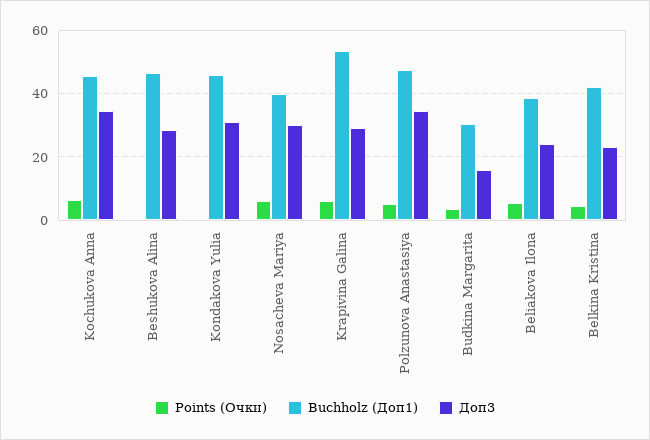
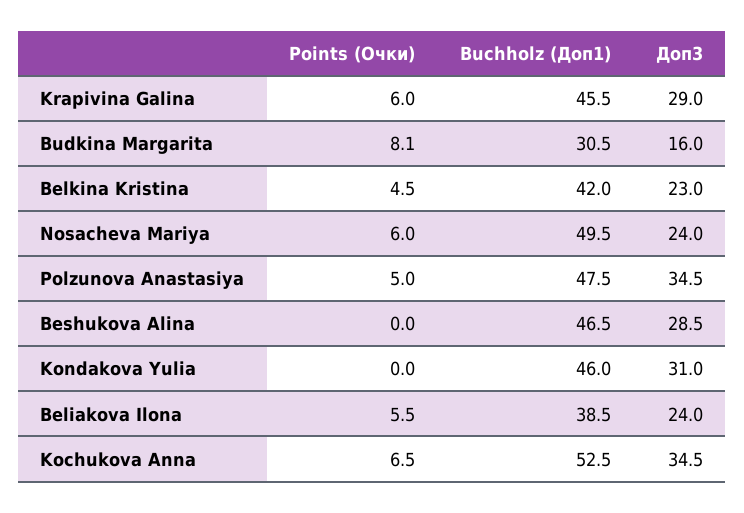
  {
    "Points (Очки)": {
      "Kochukova Anna": 6.5,
      "Beshukova Alina": 0,
      "Kondakova Yulia": 0,
      "Nosacheva Mariya": 6,
      "Krapivina Galina": 6,
      "Polzunova Anastasiya": 5,
-     "Budkina Margarita": 4,
+     "Budkina Margarita": 8.1,
      "Beliakova Ilona": 5.5,
      "Belkina Kristina": 4.5
    },
    "Buchholz (Доп1)": {
-     "Kochukova Anna": 46,
+     "Kochukova Anna": 52.5,
      "Beshukova Alina": 46.5,
      "Kondakova Yulia": 46,
-     "Nosacheva Mariya": 40,
+     "Nosacheva Mariya": 49.5,
-     "Krapivina Galina": 54,
+     "Krapivina Galina": 45.5,
      "Polzunova Anastasiya": 47.5,
      "Budkina Margarita": 30.5,
      "Beliakova Ilona": 38.5,
      "Belkina Kristina": 42
    },
    "Доп3": {
      "Kochukova Anna": 34.5,
      "Beshukova Alina": 28.5,
      "Kondakova Yulia": 31,
-     "Nosacheva Mariya": 30,
+     "Nosacheva Mariya": 24,
      "Krapivina Galina": 29,
      "Polzunova Anastasiya": 34.5,
      "Budkina Margarita": 16,
      "Beliakova Ilona": 24,
      "Belkina Kristina": 23
    }
  }

